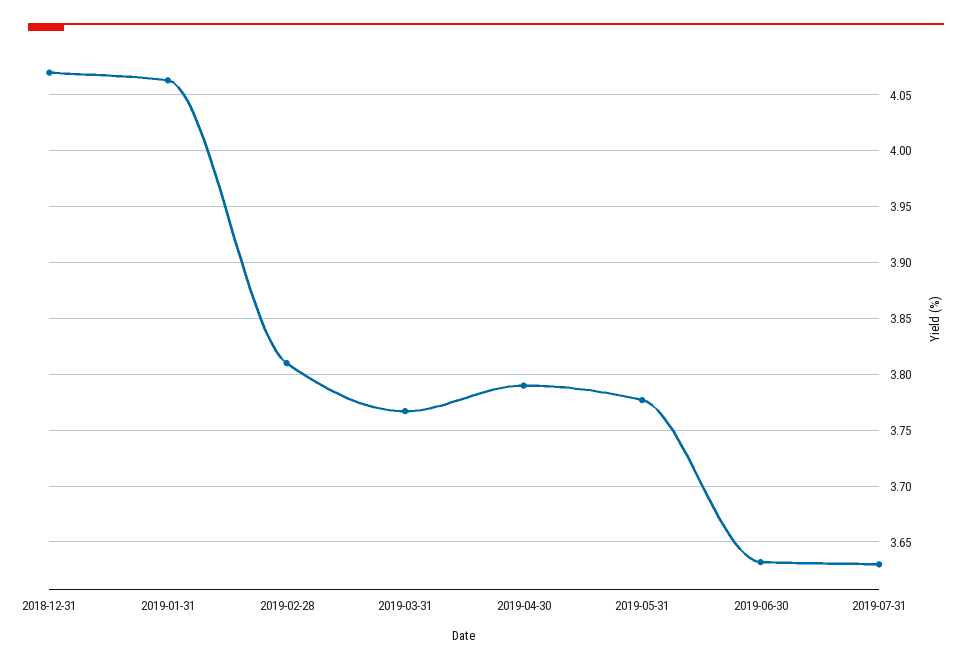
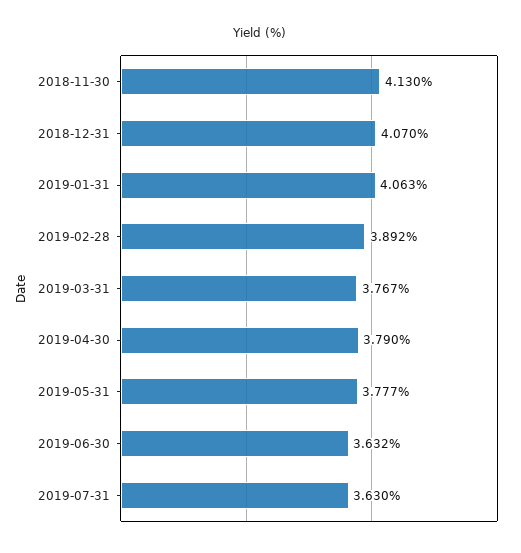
  {
    "2018-12-31": 4.07,
    "2019-01-31": 4.063,
-   "2019-02-28": 3.81,
+   "2019-02-28": 3.892,
    "2019-03-31": 3.767,
    "2019-04-30": 3.79,
    "2019-05-31": 3.777,
    "2019-06-30": 3.632,
-   "2019-07-31": 3.63
+   "2019-07-31": 3.63,
+   "2018-11-30": 4.13
  }

